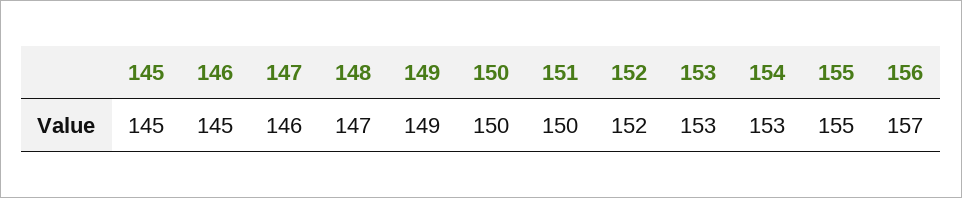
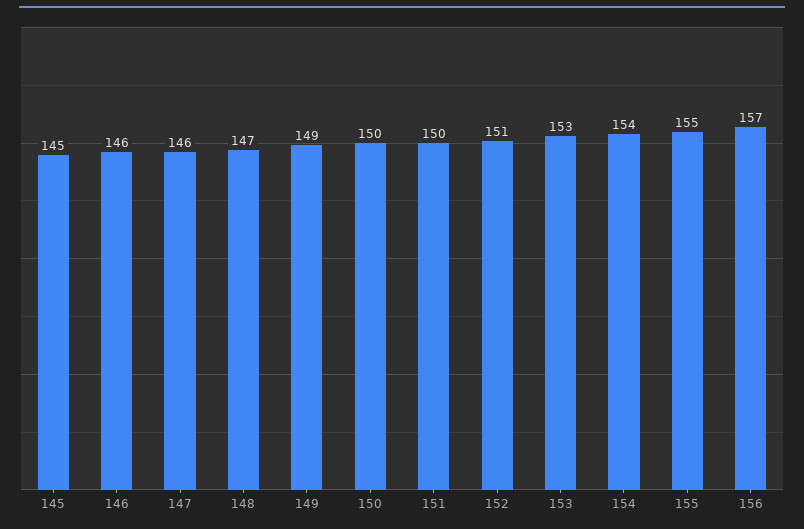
  {
    "145": 145,
-   "146": 145,
+   "146": 146,
    "147": 146,
    "148": 147,
    "149": 149,
    "150": 150,
    "151": 150,
-   "152": 152,
+   "152": 151,
    "153": 153,
-   "154": 153,
+   "154": 154,
    "155": 155,
    "156": 157
  }

